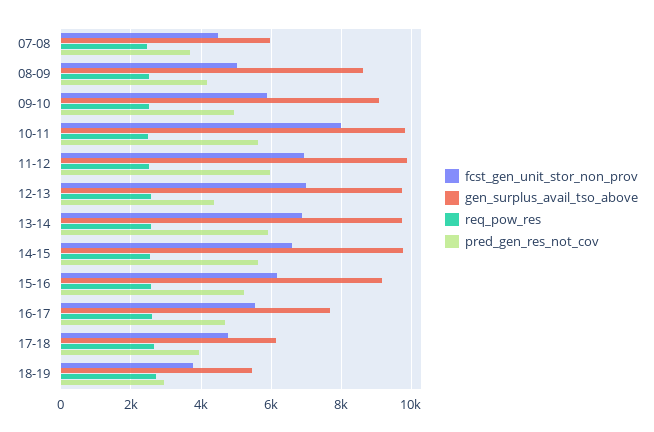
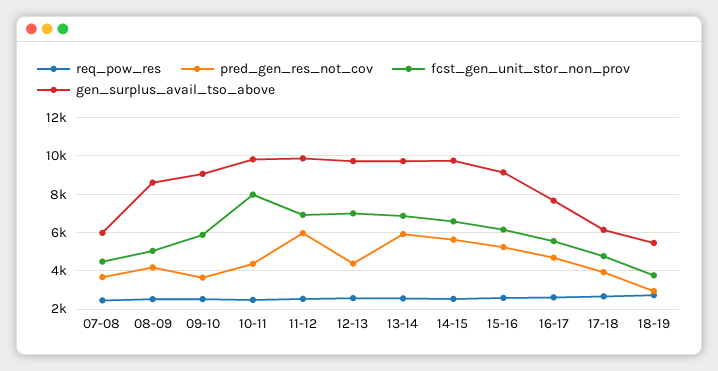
  {
    "fcst_gen_unit_stor_non_prov": {
      "07-08": 4400,
      "08-09": 5000,
      "09-10": 5800,
      "10-11": 8000,
      "11-12": 7000,
      "12-13": 7000,
      "13-14": 6800,
      "14-15": 6600,
      "15-16": 6200,
      "16-17": 5600,
      "17-18": 4800,
      "18-19": 3800
    },
    "gen_surplus_avail_tso_above": {
      "07-08": 6000,
      "08-09": 8600,
      "09-10": 9000,
      "10-11": 9800,
      "11-12": 9800,
      "12-13": 9800,
      "13-14": 9800,
      "14-15": 9800,
      "15-16": 9200,
      "16-17": 7600,
      "17-18": 6200,
      "18-19": 5400
    },
    "req_pow_res": {
      "07-08": 2400,
      "08-09": 2600,
      "09-10": 2600,
      "10-11": 2400,
      "11-12": 2600,
      "12-13": 2600,
      "13-14": 2600,
      "14-15": 2600,
      "15-16": 2600,
      "16-17": 2600,
      "17-18": 2600,
      "18-19": 2800
    },
    "pred_gen_res_not_cov": {
      "07-08": 3600,
      "08-09": 4200,
-     "09-10": 5000,
+     "09-10": 3500,
-     "10-11": 5600,
+     "10-11": 4500,
      "11-12": 6000,
      "12-13": 4400,
      "13-14": 6000,
      "14-15": 5600,
      "15-16": 5200,
      "16-17": 4600,
      "17-18": 4000,
      "18-19": 3000
    }
  }

